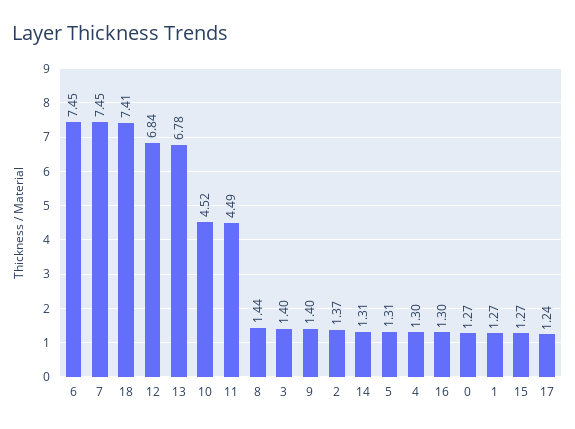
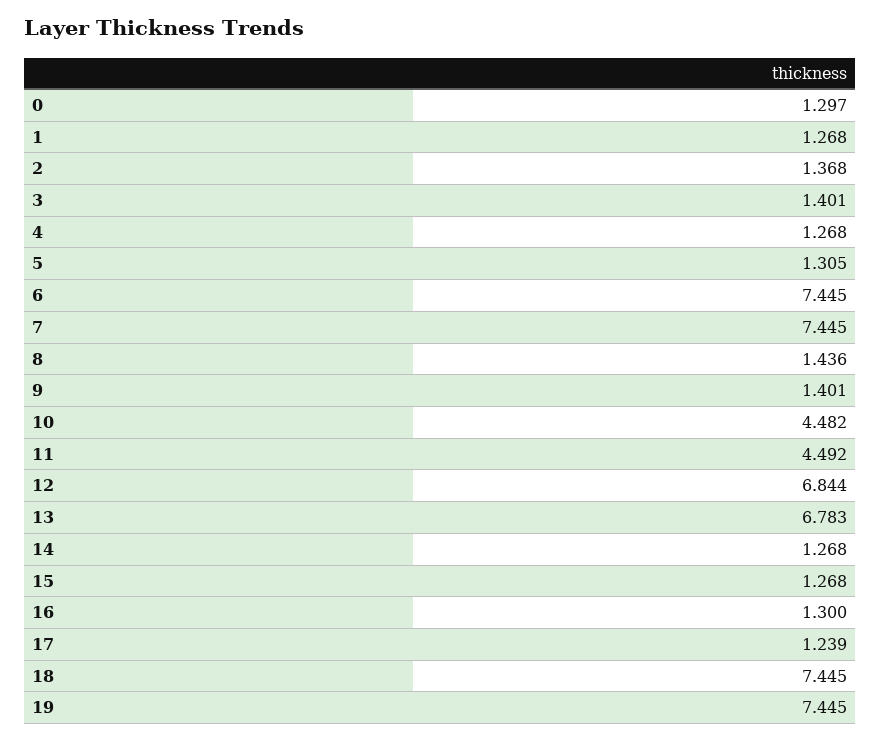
  {
    "6": 7.445,
    "7": 7.445,
-   "18": 7.41,
+   "18": 7.445,
    "12": 6.844,
    "13": 6.783,
-   "10": 4.52,
+   "10": 4.482,
    "11": 4.492,
    "8": 1.436,
    "3": 1.401,
    "9": 1.401,
    "2": 1.368,
-   "14": 1.31,
+   "14": 1.268,
    "5": 1.305,
-   "4": 1.3,
+   "4": 1.268,
    "16": 1.3,
-   "0": 1.27,
+   "0": 1.297,
    "1": 1.268,
    "15": 1.268,
-   "17": 1.239
+   "17": 1.239,
+   "19": 7.445
  }

